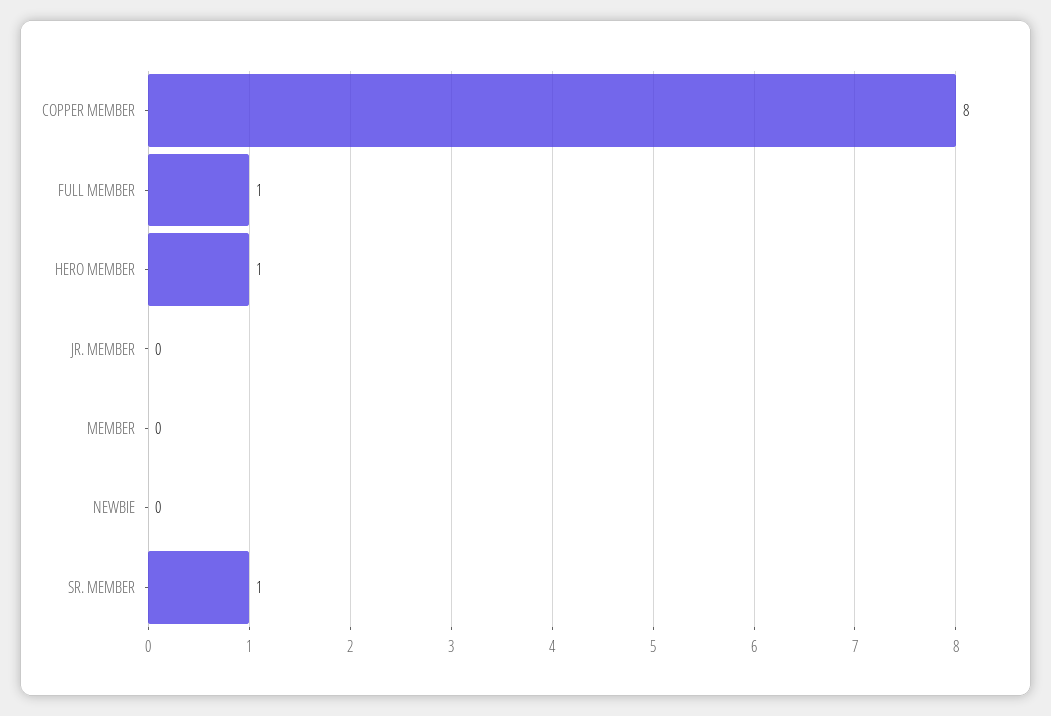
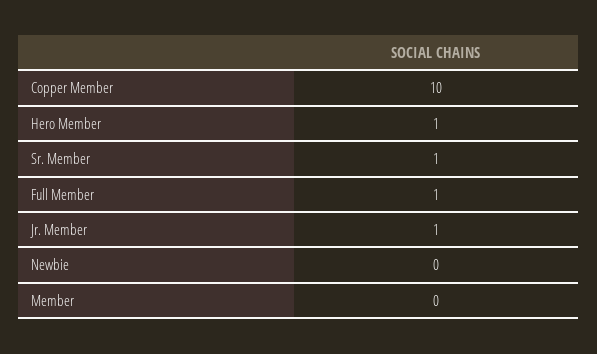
  {
-   "COPPER MEMBER": 8,
+   "COPPER MEMBER": 10,
    "FULL MEMBER": 1,
    "HERO MEMBER": 1,
-   "JR. MEMBER": 0,
+   "JR. MEMBER": 1,
    "MEMBER": 0,
    "NEWBIE": 0,
    "SR. MEMBER": 1
  }

